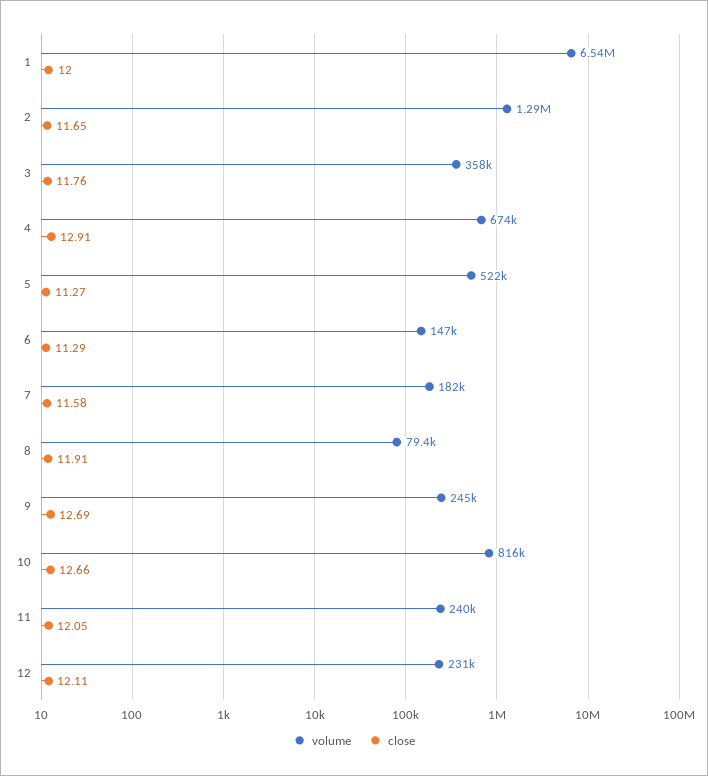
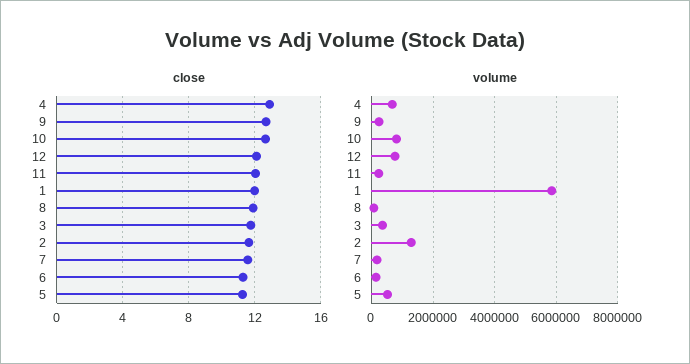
  {
    "volume": {
-     "1": 6540000,
+     "1": 5800000,
      "2": 1290000,
      "3": 358000,
      "4": 674000,
      "5": 522000,
      "6": 147000,
      "7": 182000,
      "8": 79400,
      "9": 245000,
      "10": 816000,
      "11": 240000,
-     "12": 231000
+     "12": 800000
    },
    "close": {
      "1": 12,
      "2": 11.65,
      "3": 11.76,
      "4": 12.91,
      "5": 11.27,
      "6": 11.29,
      "7": 11.58,
      "8": 11.91,
      "9": 12.69,
      "10": 12.66,
      "11": 12.05,
      "12": 12.11
    }
  }

